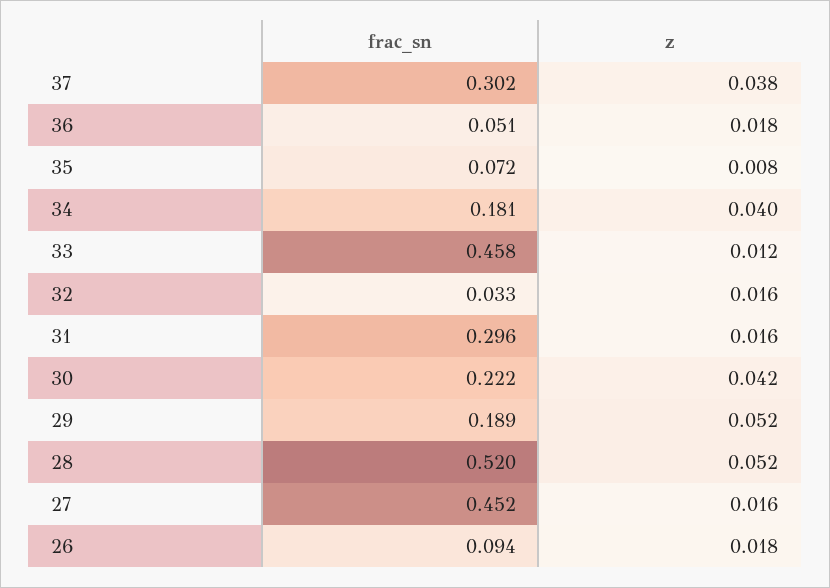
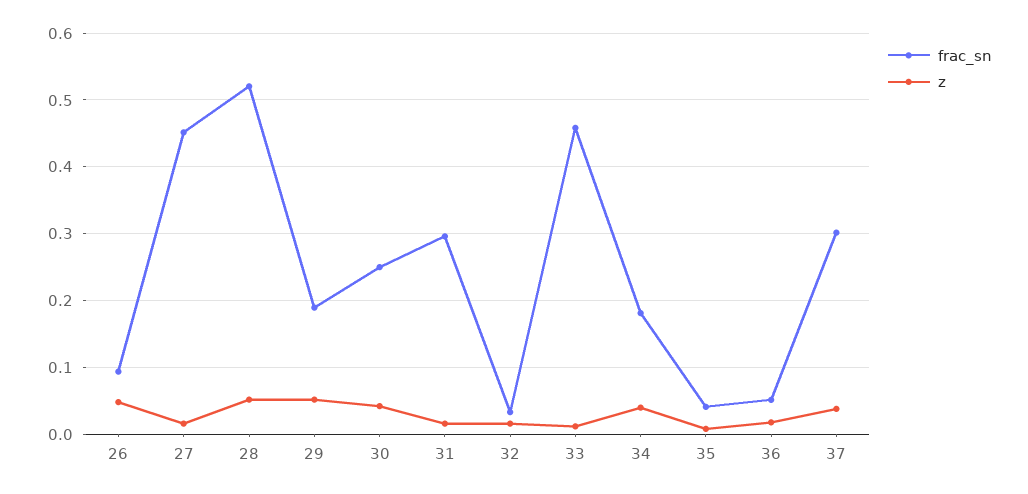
  {
    "frac_sn": {
      "37": 0.302,
      "36": 0.051,
-     "35": 0.072,
+     "35": 0.04,
      "34": 0.181,
      "33": 0.458,
      "32": 0.033,
      "31": 0.296,
-     "30": 0.222,
+     "30": 0.25,
      "29": 0.189,
      "28": 0.52,
      "27": 0.452,
      "26": 0.094
    },
    "z": {
      "37": 0.038,
      "36": 0.018,
      "35": 0.008,
      "34": 0.04,
      "33": 0.012,
      "32": 0.016,
      "31": 0.016,
      "30": 0.042,
      "29": 0.052,
      "28": 0.052,
      "27": 0.016,
-     "26": 0.018
+     "26": 0.05
    }
  }

